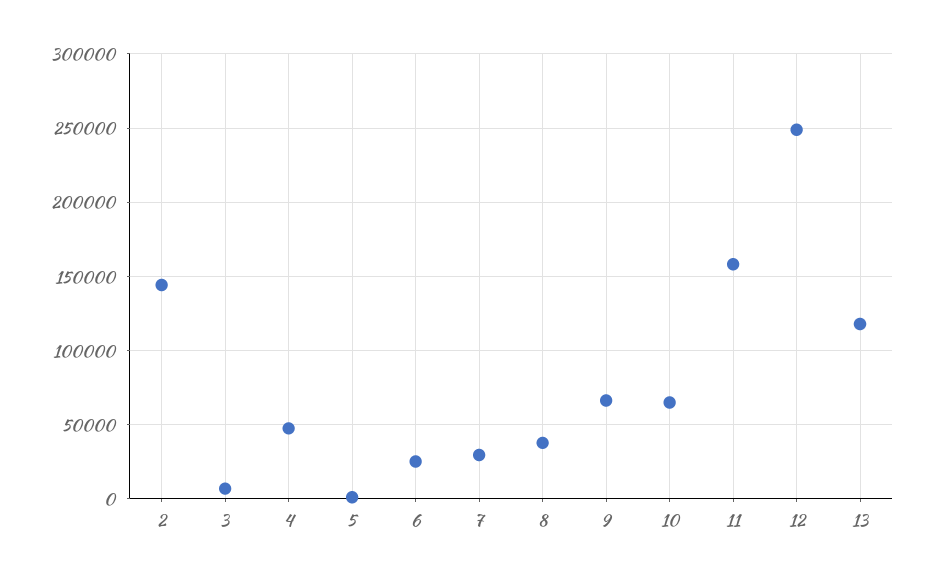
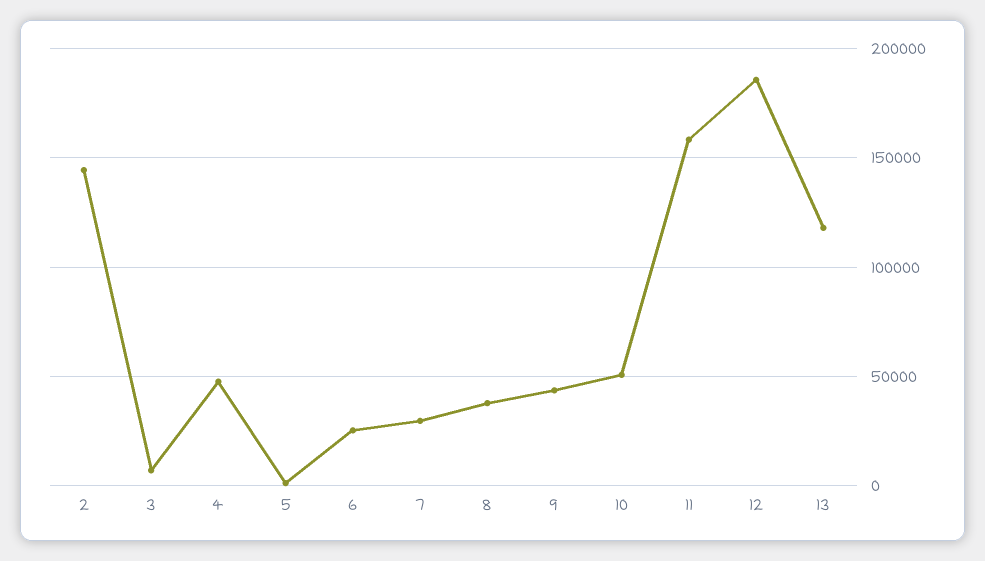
  {
    "2": 145000,
    "3": 5000,
    "4": 50000,
    "5": 0,
    "6": 25000,
    "7": 30000,
    "8": 40000,
-   "9": 65000,
+   "9": 45000,
-   "10": 65000,
+   "10": 50000,
    "11": 160000,
-   "12": 250000,
+   "12": 185000,
    "13": 120000
  }

